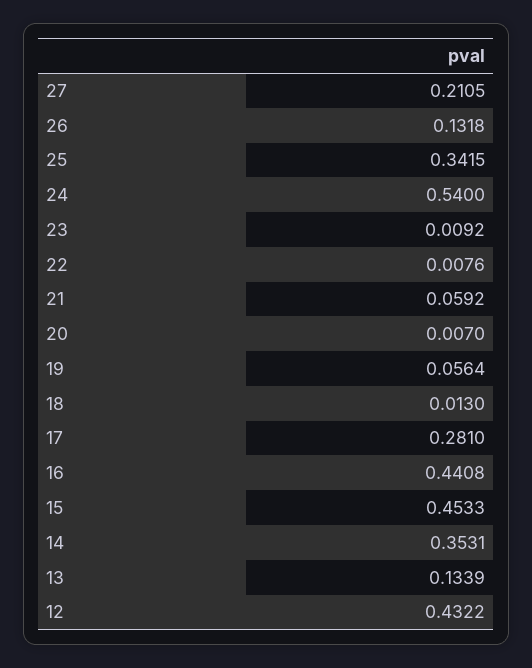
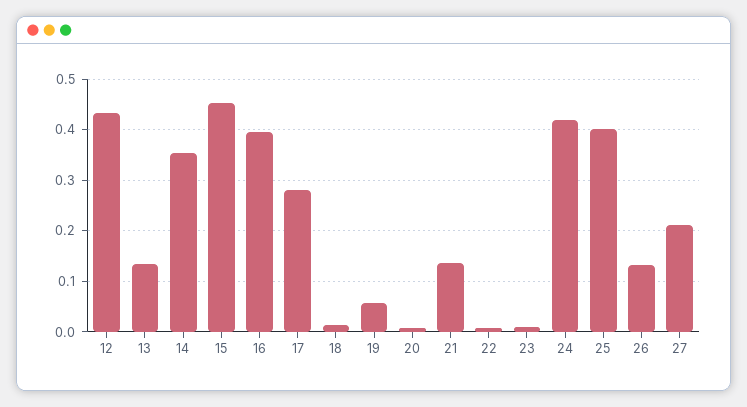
  {
    "27": 0.2105,
    "26": 0.1318,
-   "25": 0.3415,
+   "25": 0.4,
-   "24": 0.54,
+   "24": 0.42,
    "23": 0.0092,
    "22": 0.0076,
-   "21": 0.0592,
+   "21": 0.14,
    "20": 0.007,
    "19": 0.0564,
    "18": 0.013,
    "17": 0.281,
-   "16": 0.4408,
+   "16": 0.4,
    "15": 0.4533,
    "14": 0.3531,
    "13": 0.1339,
    "12": 0.4322
  }

